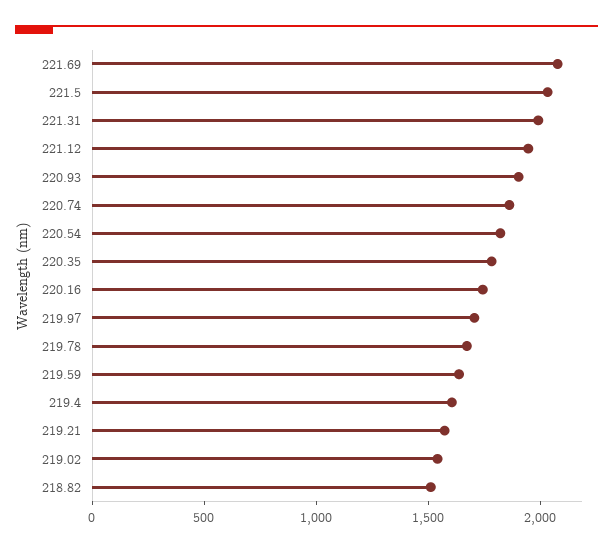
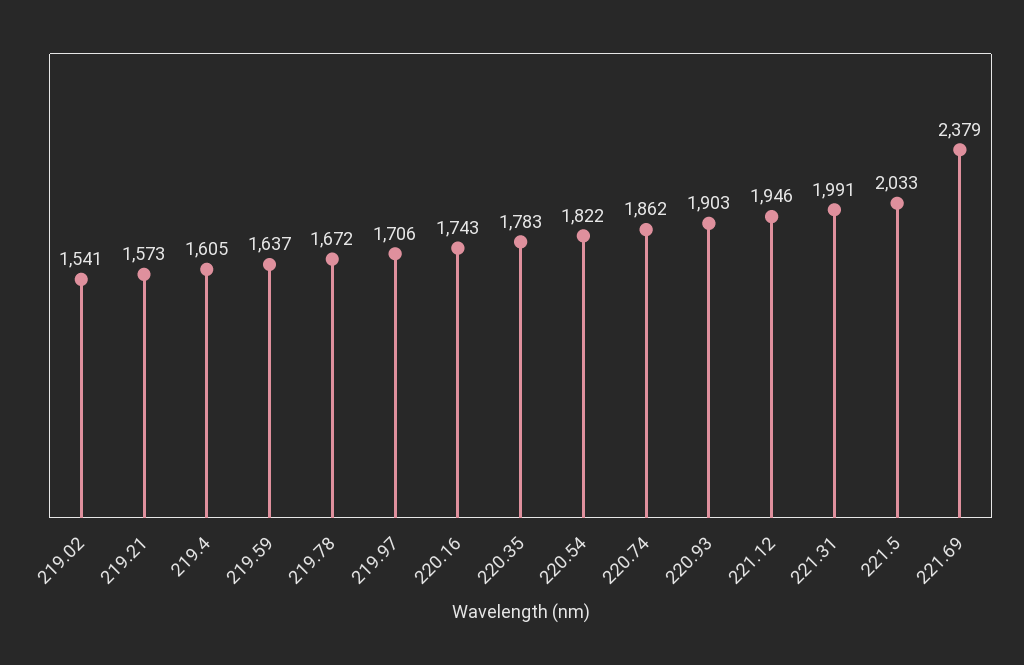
  {
-   "221.69": 2100,
+   "221.69": 2379,
    "221.5": 2033,
    "221.31": 1991,
    "221.12": 1946,
    "220.93": 1903,
    "220.74": 1862,
    "220.54": 1822,
    "220.35": 1783,
    "220.16": 1743,
    "219.97": 1706,
    "219.78": 1672,
    "219.59": 1637,
    "219.4": 1605,
    "219.21": 1573,
-   "219.02": 1541,
+   "219.02": 1541
-   "218.82": 1500
  }

